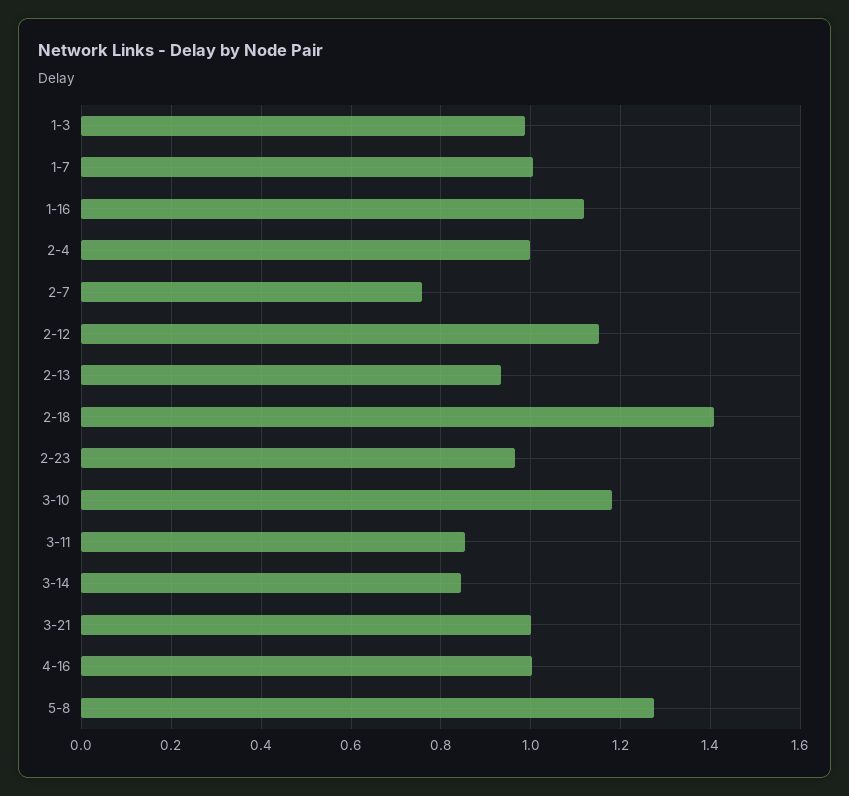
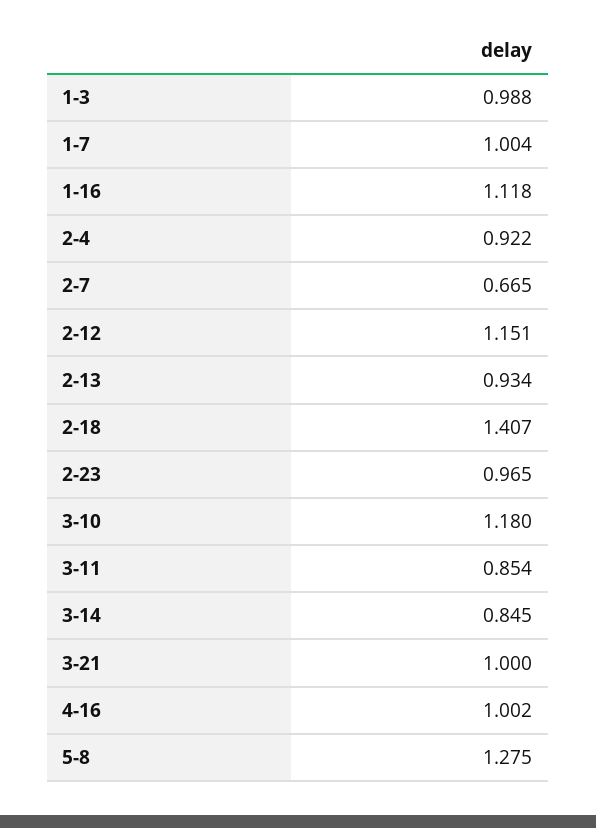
  {
    "1-3": 0.988,
    "1-7": 1.004,
    "1-16": 1.118,
-   "2-4": 1,
+   "2-4": 0.922,
-   "2-7": 0.76,
+   "2-7": 0.665,
    "2-12": 1.151,
    "2-13": 0.934,
    "2-18": 1.407,
    "2-23": 0.965,
    "3-10": 1.18,
    "3-11": 0.854,
    "3-14": 0.845,
    "3-21": 1,
    "4-16": 1.002,
    "5-8": 1.275
  }

